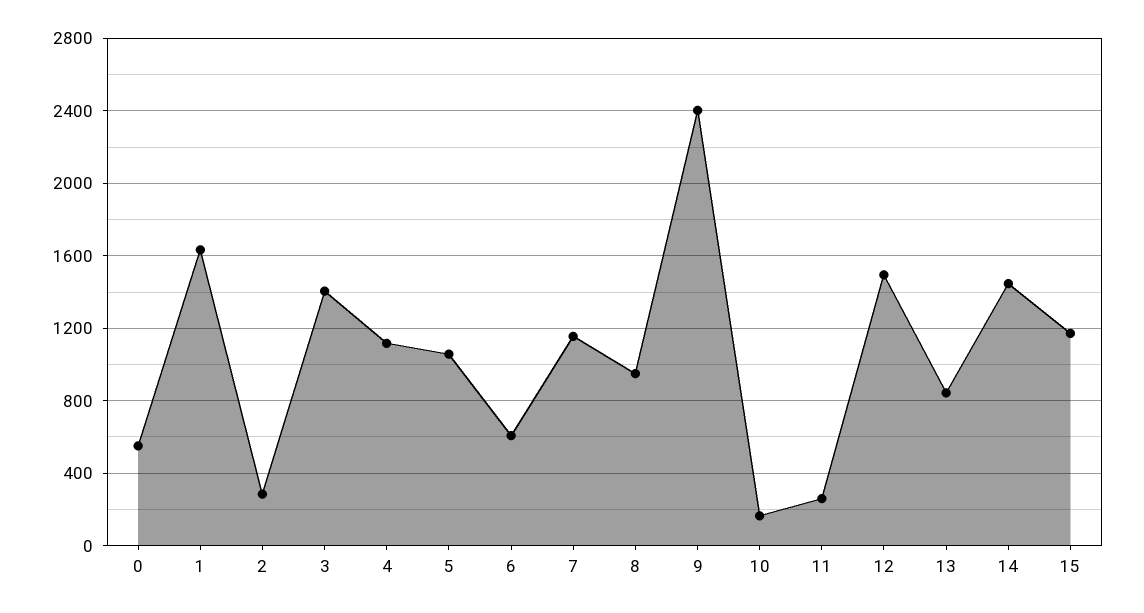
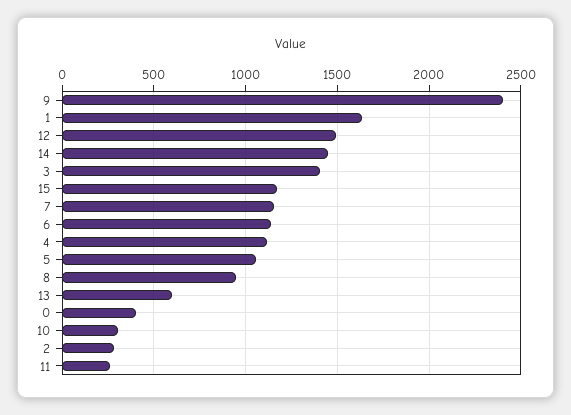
  {
-   "0": 550,
+   "0": 400,
    "1": 1650,
    "2": 300,
    "3": 1400,
    "4": 1100,
    "5": 1050,
-   "6": 600,
+   "6": 1150,
    "7": 1150,
    "8": 950,
    "9": 2400,
-   "10": 150,
+   "10": 300,
    "11": 250,
    "12": 1500,
-   "13": 850,
+   "13": 600,
    "14": 1450,
    "15": 1150
  }

